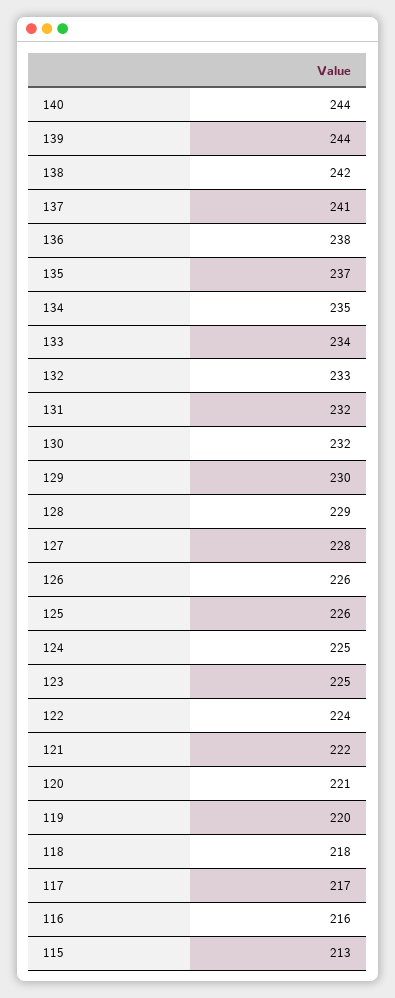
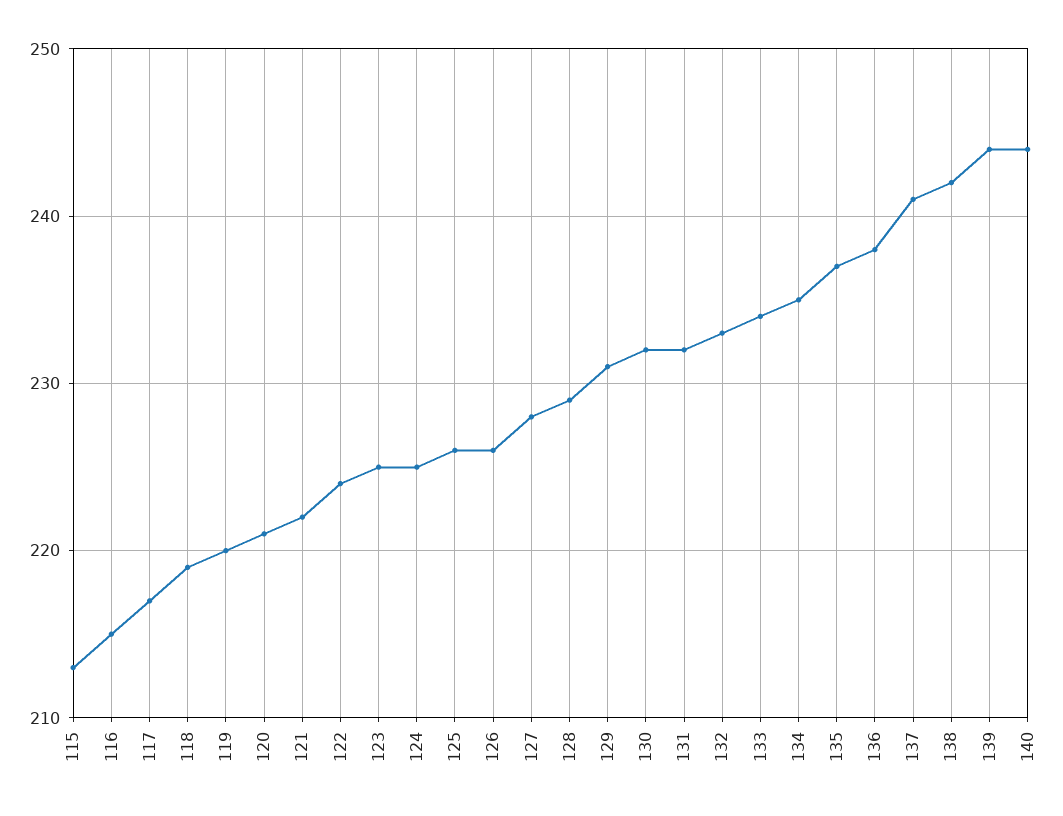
  {
    "140": 244,
    "139": 244,
    "138": 242,
    "137": 241,
    "136": 238,
    "135": 237,
    "134": 235,
    "133": 234,
    "132": 233,
    "131": 232,
    "130": 232,
-   "129": 230,
+   "129": 231,
    "128": 229,
    "127": 228,
    "126": 226,
    "125": 226,
    "124": 225,
    "123": 225,
    "122": 224,
    "121": 222,
    "120": 221,
    "119": 220,
-   "118": 218,
+   "118": 219,
    "117": 217,
-   "116": 216,
+   "116": 215,
    "115": 213
  }

